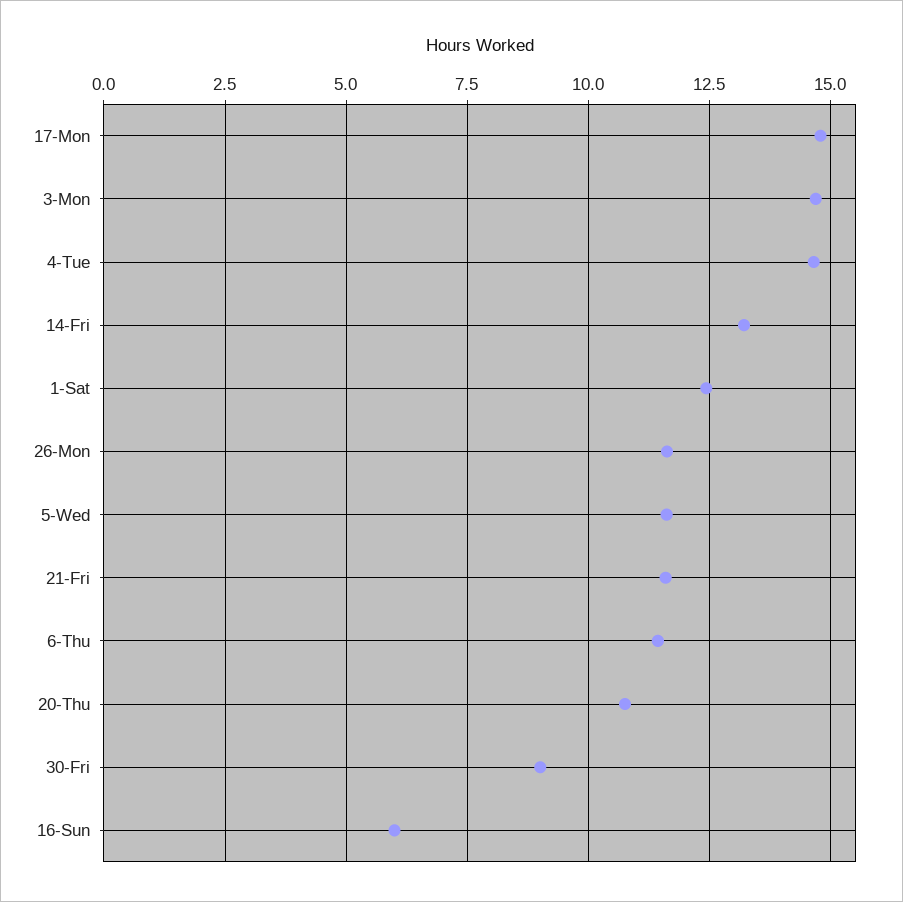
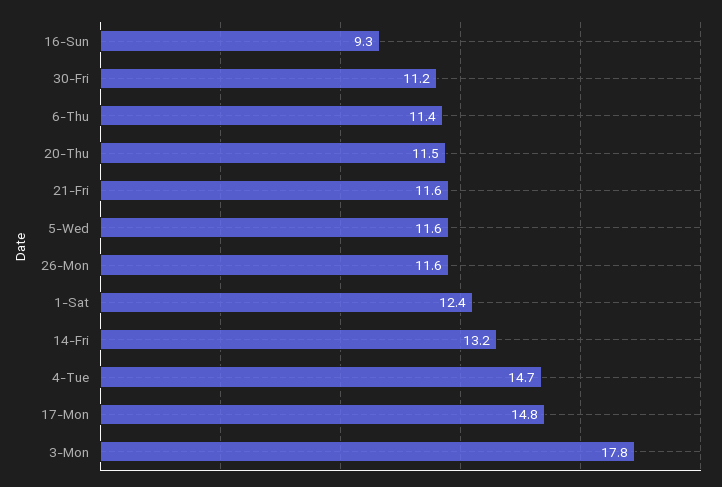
  {
    "17-Mon": 14.8,
-   "3-Mon": 14.75,
+   "3-Mon": 17.8,
    "4-Tue": 14.7,
    "14-Fri": 13.2,
    "1-Sat": 12.4,
    "26-Mon": 11.6,
    "5-Wed": 11.6,
    "21-Fri": 11.6,
    "6-Thu": 11.4,
-   "20-Thu": 10.75,
+   "20-Thu": 11.5,
-   "30-Fri": 9,
+   "30-Fri": 11.2,
-   "16-Sun": 6
+   "16-Sun": 9.3
  }

